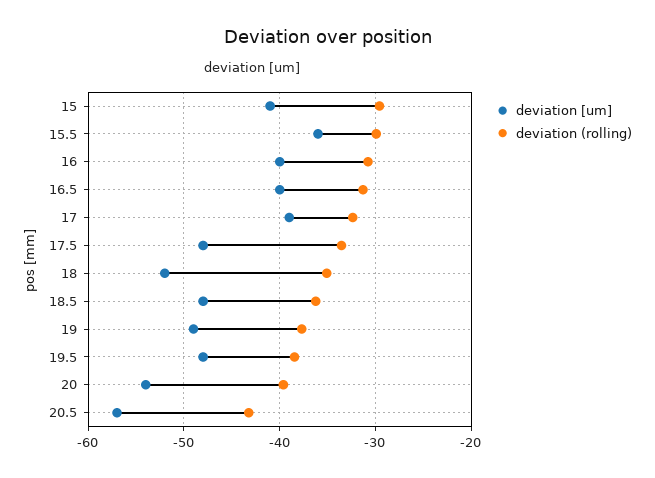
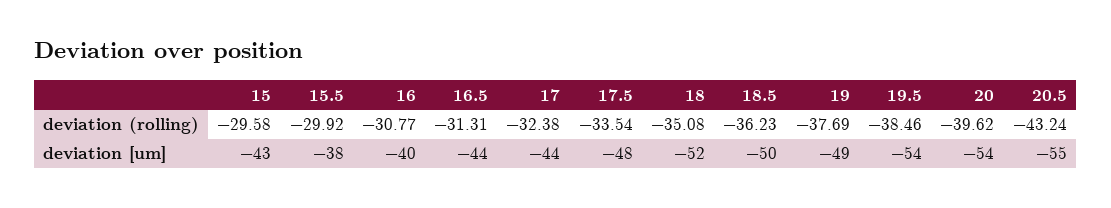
  {
    "deviation [um]": {
-     "15": -41,
+     "15": -43,
-     "15.5": -36,
+     "15.5": -38,
      "16": -40,
-     "16.5": -40,
+     "16.5": -44,
-     "17": -39,
+     "17": -44,
      "17.5": -48,
      "18": -52,
-     "18.5": -48,
+     "18.5": -50,
      "19": -49,
-     "19.5": -48,
+     "19.5": -54,
      "20": -54,
-     "20.5": -57
+     "20.5": -55
    },
    "deviation (rolling)": {
      "15": -29.58,
      "15.5": -29.92,
      "16": -30.77,
      "16.5": -31.31,
      "17": -32.38,
      "17.5": -33.54,
      "18": -35.08,
      "18.5": -36.23,
      "19": -37.69,
      "19.5": -38.46,
      "20": -39.62,
      "20.5": -43.24
    }
  }

